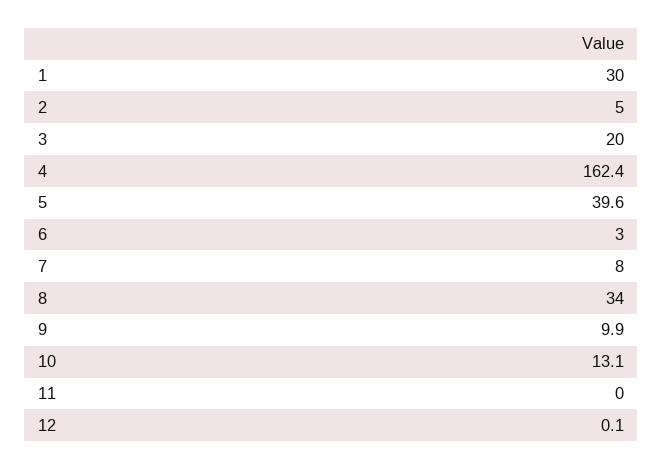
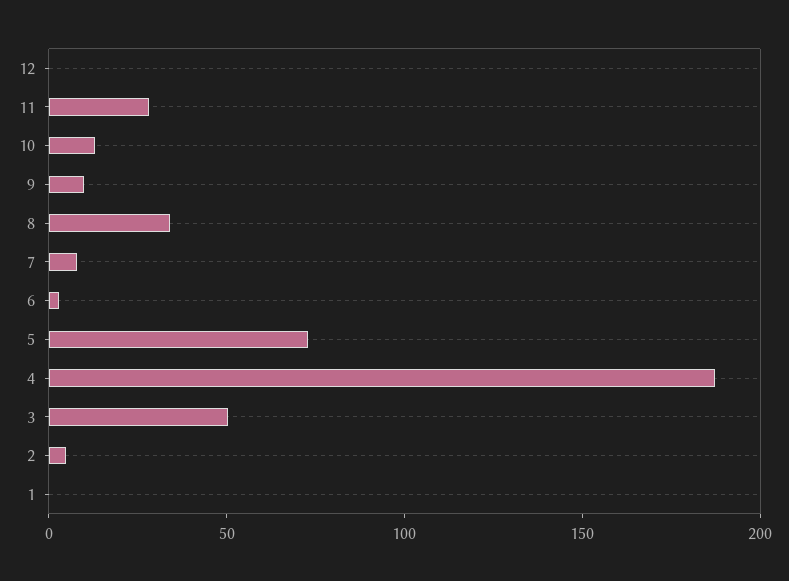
  {
-   "1": 30,
+   "1": 0,
    "2": 5,
-   "3": 20,
+   "3": 50,
-   "4": 162.4,
+   "4": 190,
-   "5": 39.6,
+   "5": 70,
    "6": 3,
    "7": 8,
    "8": 34,
    "9": 9.9,
    "10": 13.1,
-   "11": 0,
+   "11": 30,
    "12": 0.1
  }

